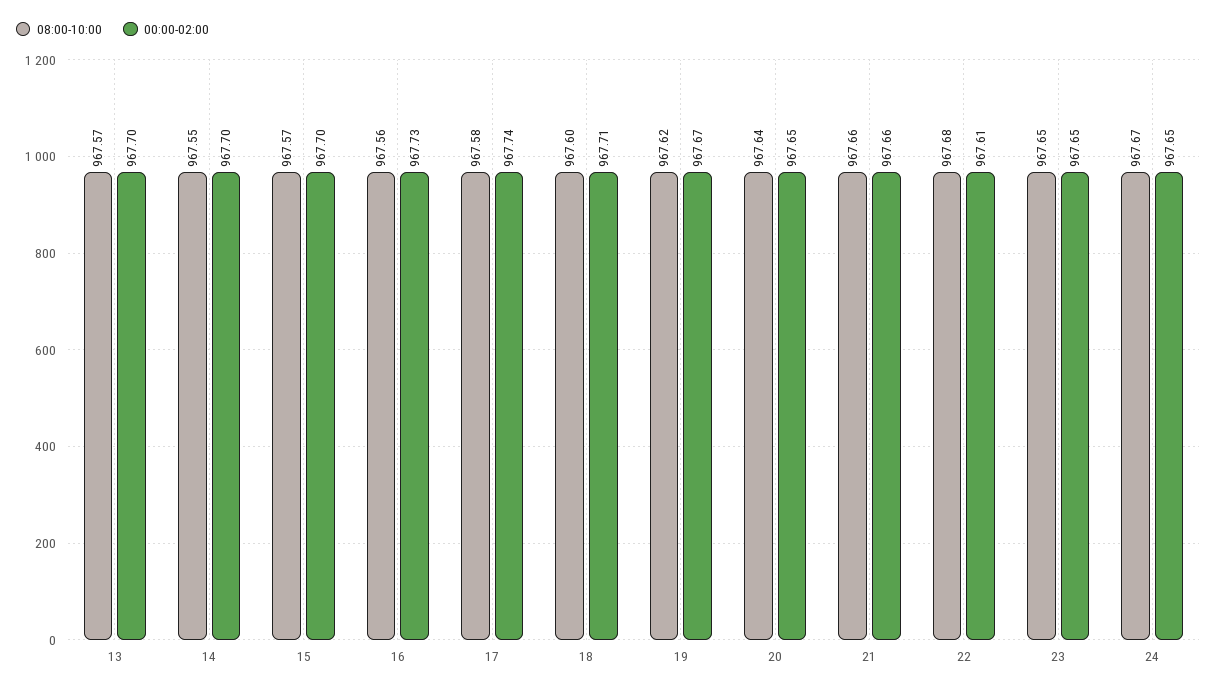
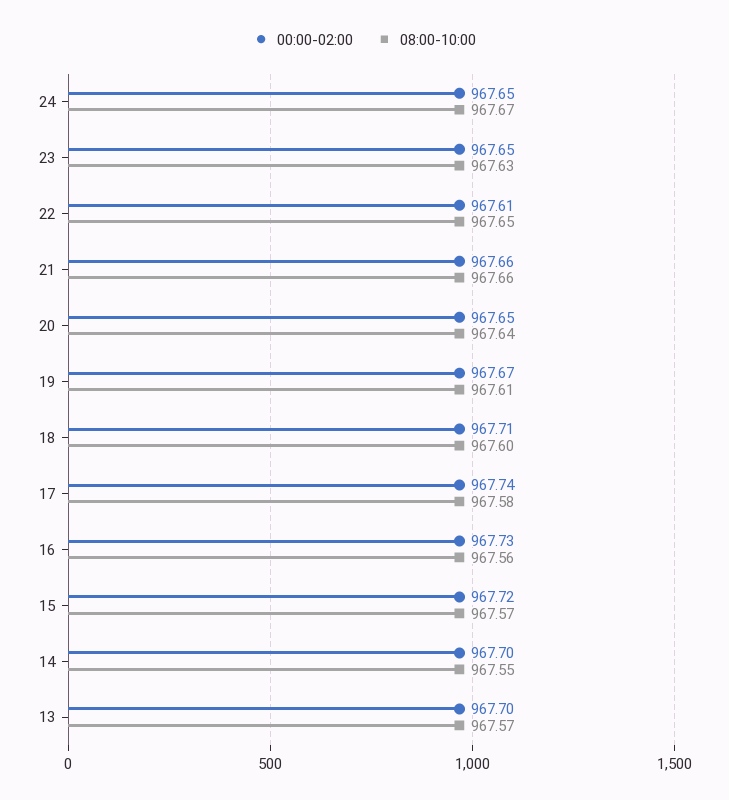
  {
    "08:00-10:00": {
      "13": 967.57,
      "14": 967.55,
      "15": 967.57,
      "16": 967.56,
      "17": 967.58,
      "18": 967.6,
-     "19": 967.62,
+     "19": 967.61,
      "20": 967.64,
      "21": 967.66,
-     "22": 967.68,
+     "22": 967.65,
-     "23": 967.65,
+     "23": 967.63,
      "24": 967.67
    },
    "00:00-02:00": {
      "13": 967.7,
      "14": 967.7,
-     "15": 967.7,
+     "15": 967.72,
      "16": 967.73,
      "17": 967.74,
      "18": 967.71,
      "19": 967.67,
      "20": 967.65,
      "21": 967.66,
      "22": 967.61,
      "23": 967.65,
      "24": 967.65
    }
  }

